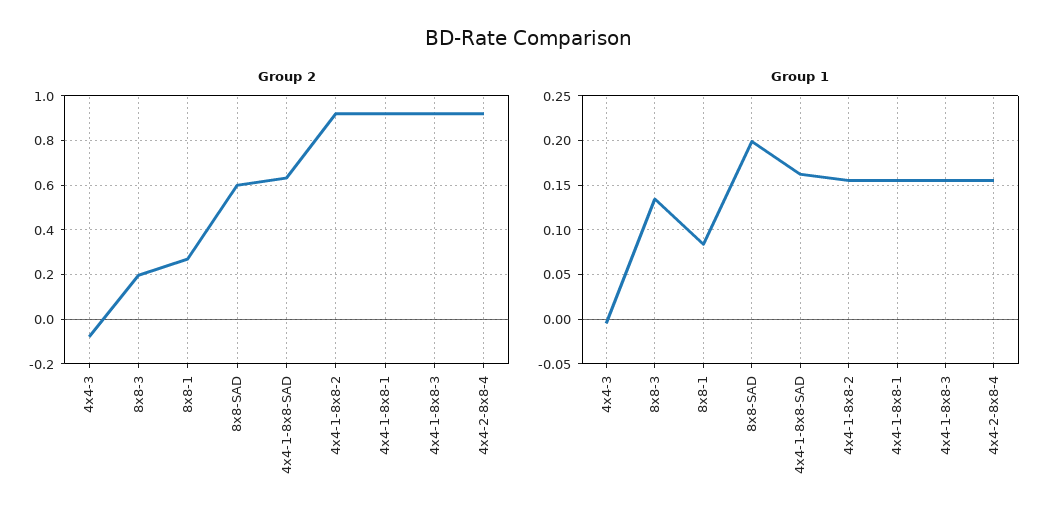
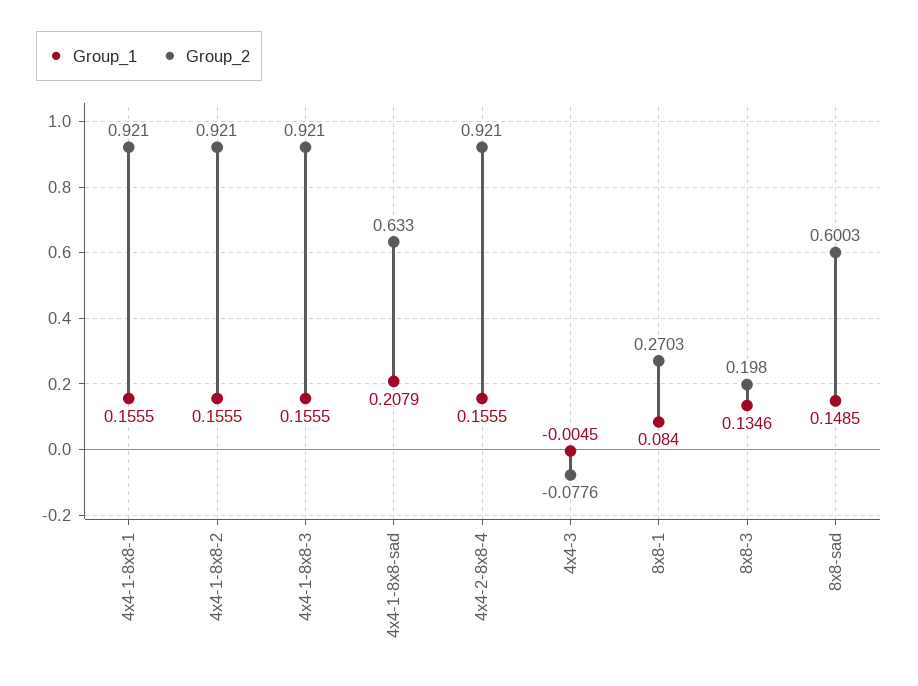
  {
    "Group 2": {
      "4x4-3": -0.0776,
      "8x8-3": 0.198,
      "8x8-1": 0.2703,
      "8x8-SAD": 0.6003,
      "4x4-1-8x8-SAD": 0.633,
      "4x4-1-8x8-2": 0.921,
      "4x4-1-8x8-1": 0.921,
      "4x4-1-8x8-3": 0.921,
      "4x4-2-8x8-4": 0.921
    },
    "Group 1": {
      "4x4-3": -0.0045,
      "8x8-3": 0.1346,
      "8x8-1": 0.084,
-     "8x8-SAD": 0.2,
+     "8x8-SAD": 0.1485,
-     "4x4-1-8x8-SAD": 0.16,
+     "4x4-1-8x8-SAD": 0.2079,
      "4x4-1-8x8-2": 0.1555,
      "4x4-1-8x8-1": 0.1555,
      "4x4-1-8x8-3": 0.1555,
      "4x4-2-8x8-4": 0.1555
    }
  }

